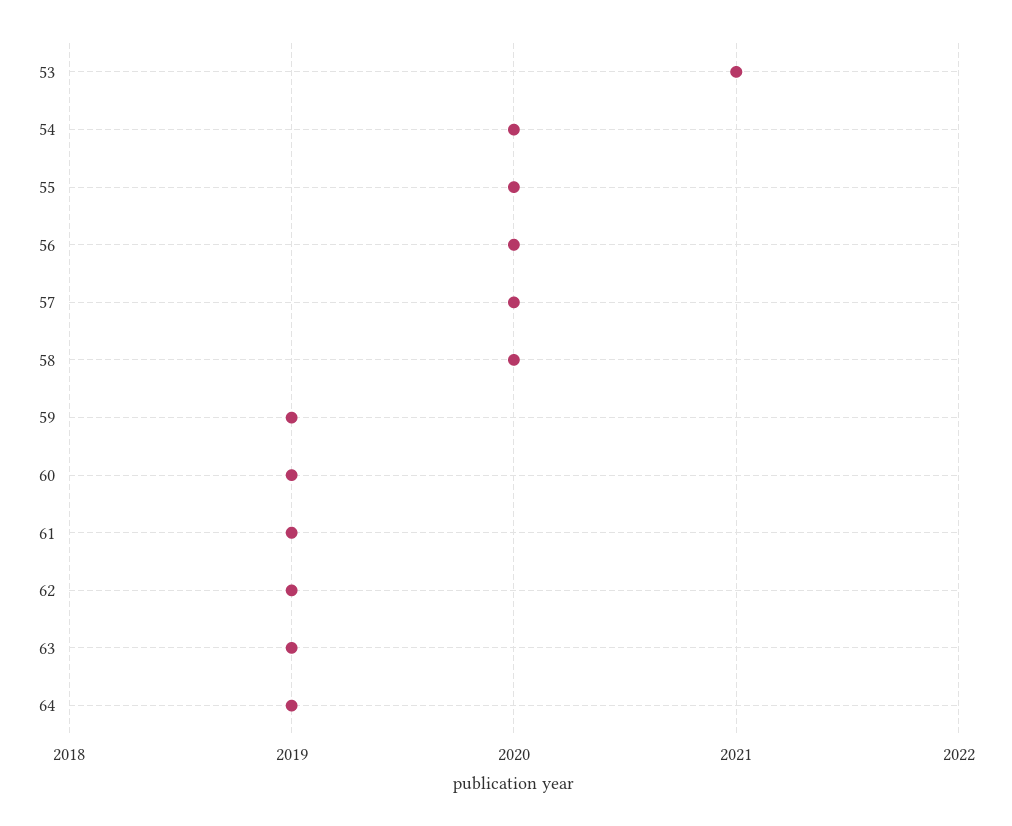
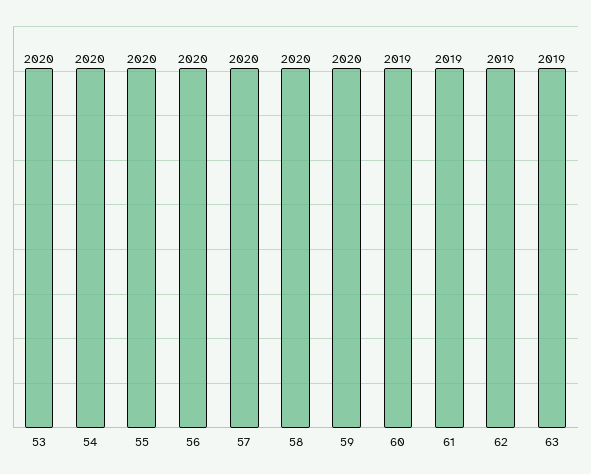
  {
-   "53": 2021,
+   "53": 2020,
    "54": 2020,
    "55": 2020,
    "56": 2020,
    "57": 2020,
    "58": 2020,
-   "59": 2019,
+   "59": 2020,
    "60": 2019,
    "61": 2019,
    "62": 2019,
-   "63": 2019,
+   "63": 2019
-   "64": 2019
  }

